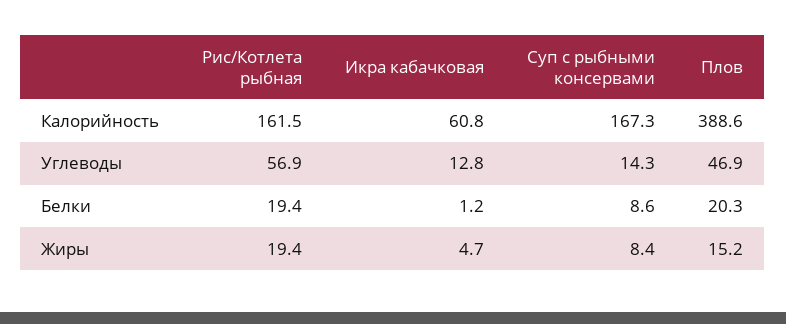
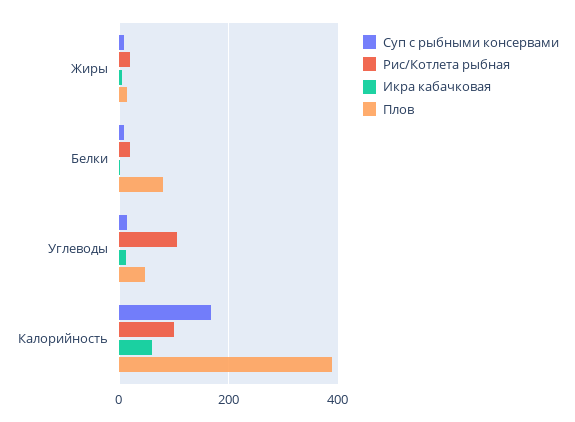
  {
    "Рис/Котлета рыбная": {
-     "Калорийность": 161.5,
+     "Калорийность": 100,
-     "Углеводы": 56.9,
+     "Углеводы": 100,
      "Белки": 19.4,
      "Жиры": 19.4
    },
    "Икра кабачковая": {
      "Калорийность": 60.8,
      "Углеводы": 12.8,
      "Белки": 1.2,
      "Жиры": 4.7
    },
    "Суп с рыбными консервами": {
      "Калорийность": 167.3,
      "Углеводы": 14.3,
      "Белки": 8.6,
      "Жиры": 8.4
    },
    "Плов": {
      "Калорийность": 388.6,
      "Углеводы": 46.9,
-     "Белки": 20.3,
+     "Белки": 80,
      "Жиры": 15.2
    }
  }

